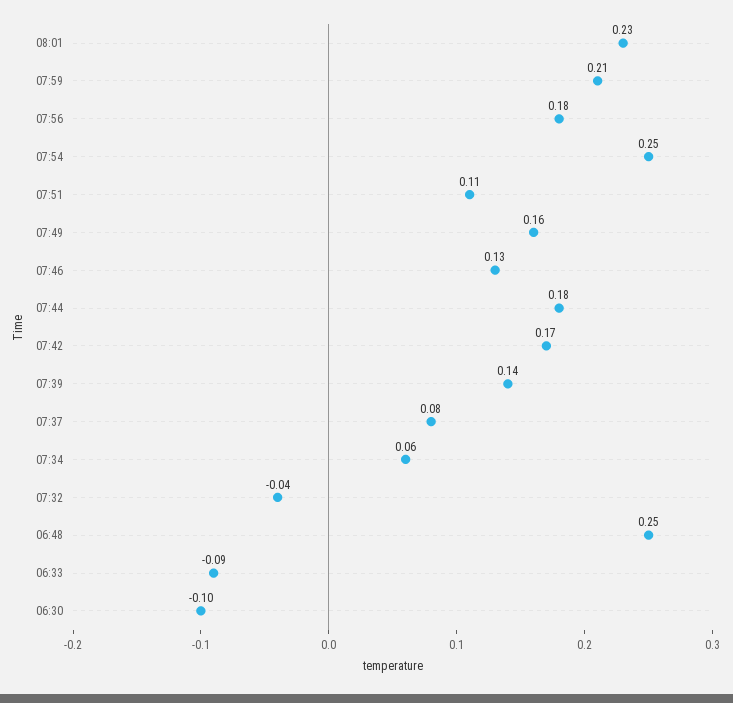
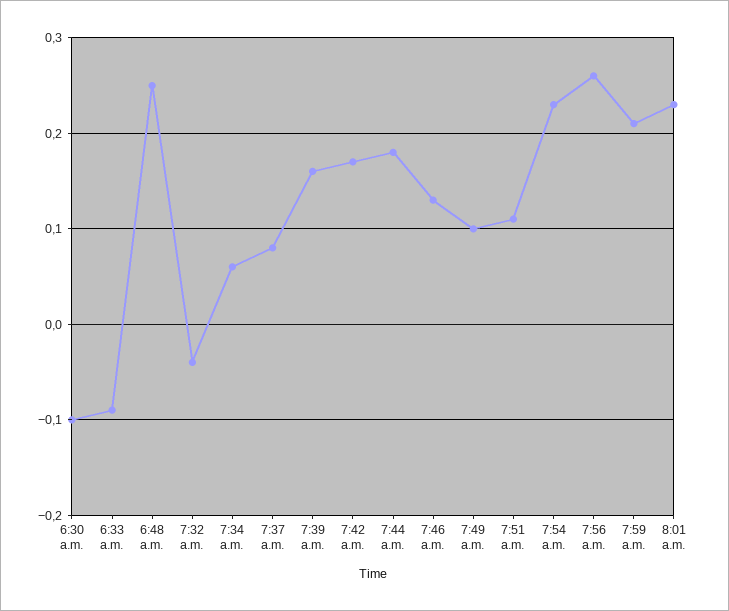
  {
    "08:01": 0.23,
    "07:59": 0.21,
-   "07:56": 0.18,
+   "07:56": 0.26,
-   "07:54": 0.25,
+   "07:54": 0.23,
    "07:51": 0.11,
-   "07:49": 0.16,
+   "07:49": 0.1,
    "07:46": 0.13,
    "07:44": 0.18,
    "07:42": 0.17,
-   "07:39": 0.14,
+   "07:39": 0.16,
    "07:37": 0.08,
    "07:34": 0.06,
    "07:32": -0.04,
    "06:48": 0.25,
    "06:33": -0.09,
    "06:30": -0.1
  }

